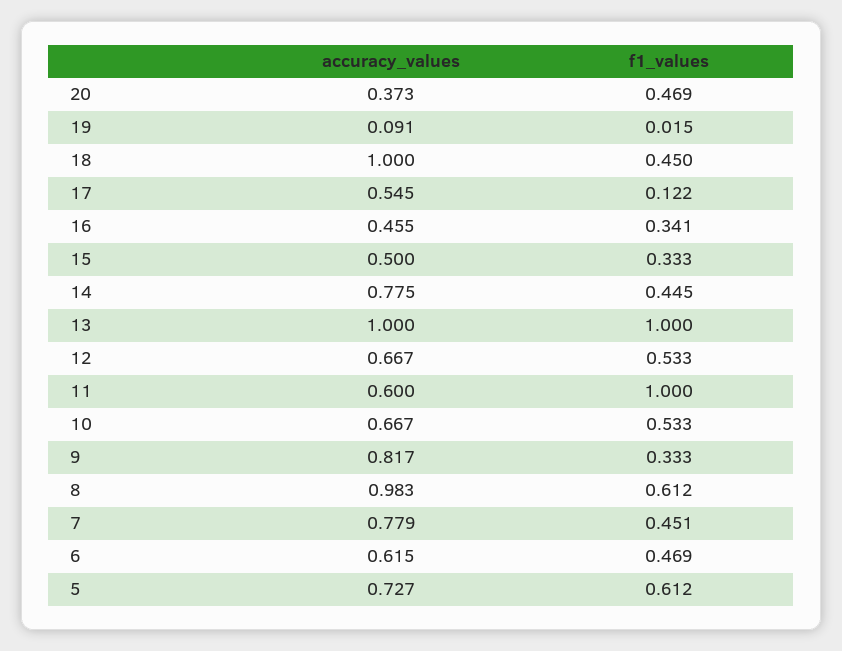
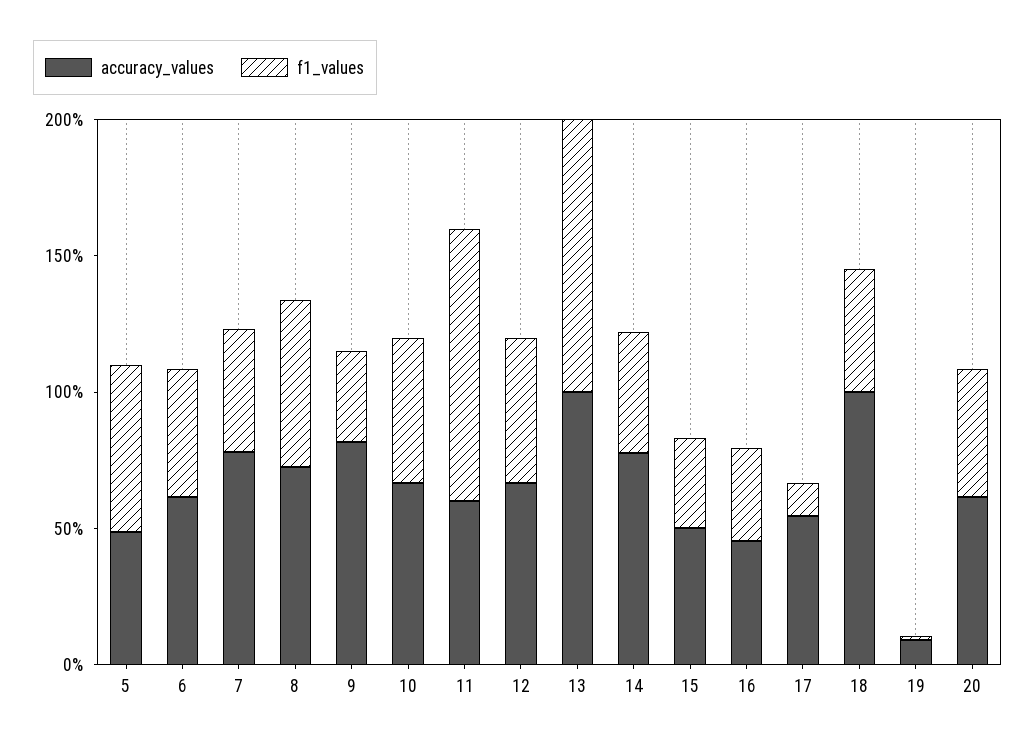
  {
    "accuracy_values": {
-     "20": 0.373,
+     "20": 0.6,
      "19": 0.091,
      "18": 1,
      "17": 0.545,
      "16": 0.455,
      "15": 0.5,
      "14": 0.775,
      "13": 1,
      "12": 0.667,
      "11": 0.6,
      "10": 0.667,
      "9": 0.817,
-     "8": 0.983,
+     "8": 0.7,
      "7": 0.779,
      "6": 0.615,
-     "5": 0.727
+     "5": 0.5
    },
    "f1_values": {
      "20": 0.469,
      "19": 0.015,
      "18": 0.45,
      "17": 0.122,
      "16": 0.341,
      "15": 0.333,
      "14": 0.445,
      "13": 1,
      "12": 0.533,
      "11": 1,
      "10": 0.533,
      "9": 0.333,
      "8": 0.612,
      "7": 0.451,
      "6": 0.469,
      "5": 0.612
    }
  }

